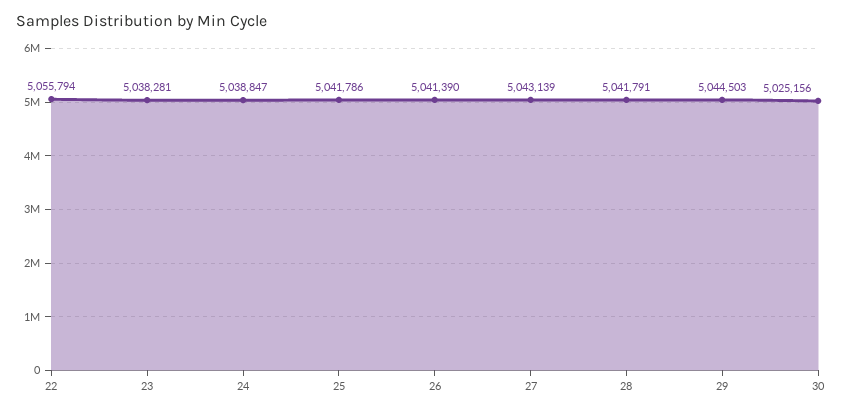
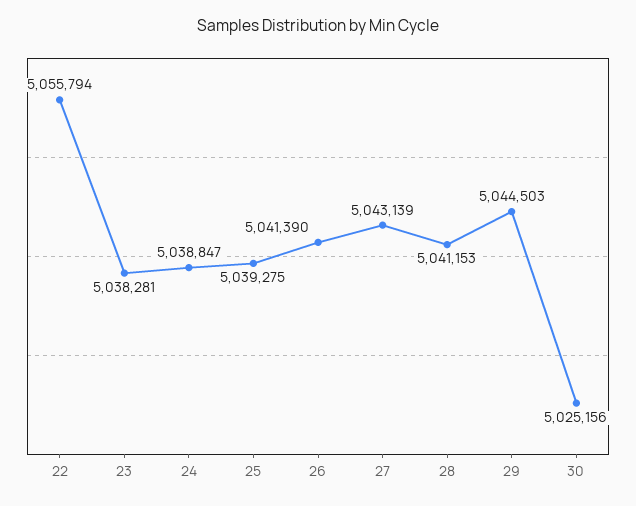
  {
    "22": 5055794,
    "23": 5038281,
    "24": 5038847,
-   "25": 5041786,
+   "25": 5039275,
    "26": 5041390,
    "27": 5043139,
-   "28": 5041791,
+   "28": 5041153,
    "29": 5044503,
    "30": 5025156
  }

